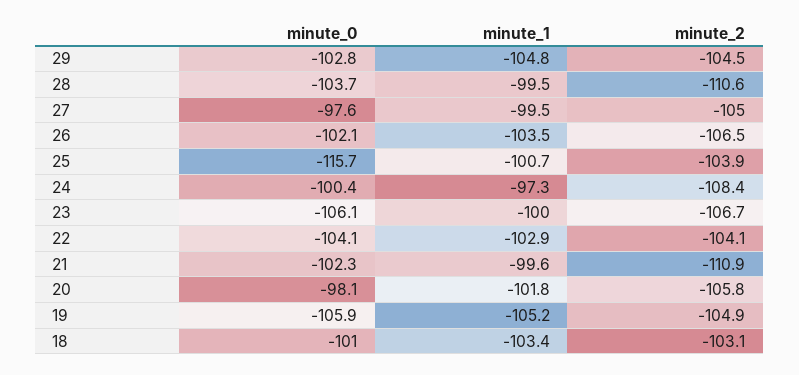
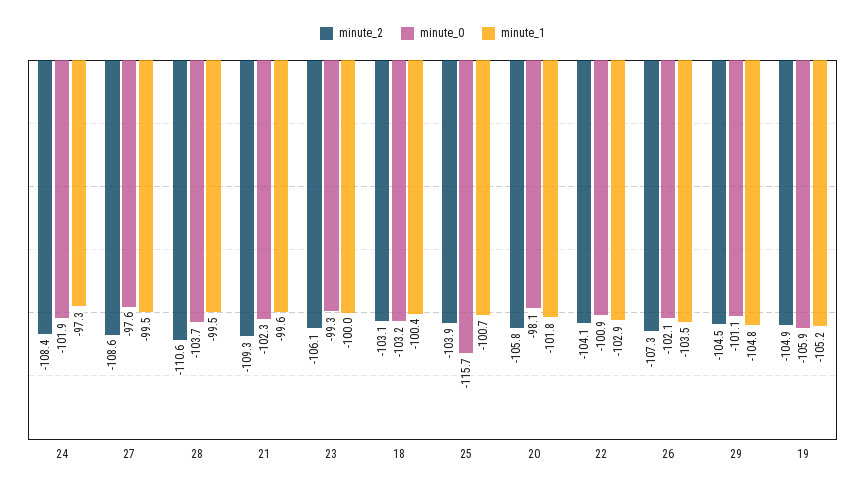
  {
    "minute_0": {
-     "29": -102.8,
+     "29": -101.1,
      "28": -103.7,
      "27": -97.6,
      "26": -102.1,
      "25": -115.7,
-     "24": -100.4,
+     "24": -101.9,
-     "23": -106.1,
+     "23": -99.3,
-     "22": -104.1,
+     "22": -100.9,
      "21": -102.3,
      "20": -98.1,
      "19": -105.9,
-     "18": -101
+     "18": -103.2
    },
    "minute_1": {
      "29": -104.8,
      "28": -99.5,
      "27": -99.5,
      "26": -103.5,
      "25": -100.7,
      "24": -97.3,
      "23": -100,
      "22": -102.9,
      "21": -99.6,
      "20": -101.8,
      "19": -105.2,
-     "18": -103.4
+     "18": -100.4
    },
    "minute_2": {
      "29": -104.5,
      "28": -110.6,
-     "27": -105,
+     "27": -108.6,
-     "26": -106.5,
+     "26": -107.3,
      "25": -103.9,
      "24": -108.4,
-     "23": -106.7,
+     "23": -106.1,
      "22": -104.1,
-     "21": -110.9,
+     "21": -109.3,
      "20": -105.8,
      "19": -104.9,
      "18": -103.1
    }
  }

